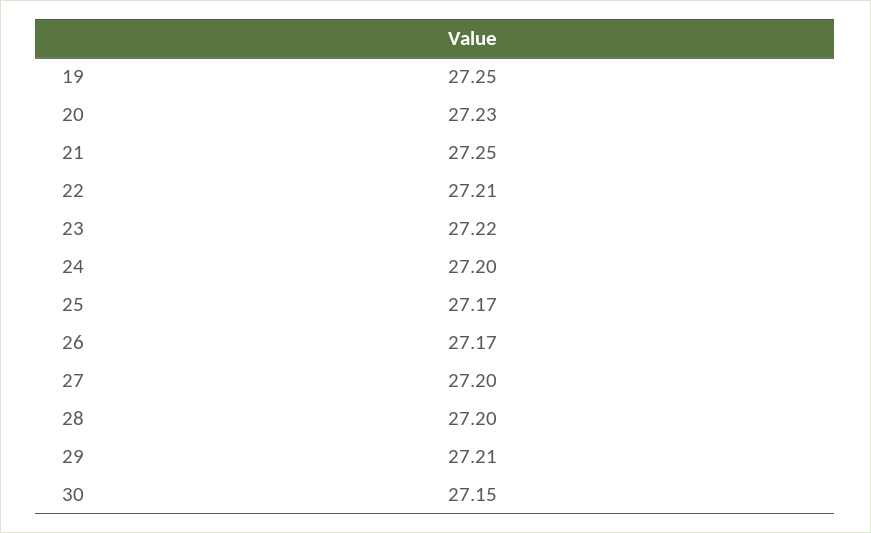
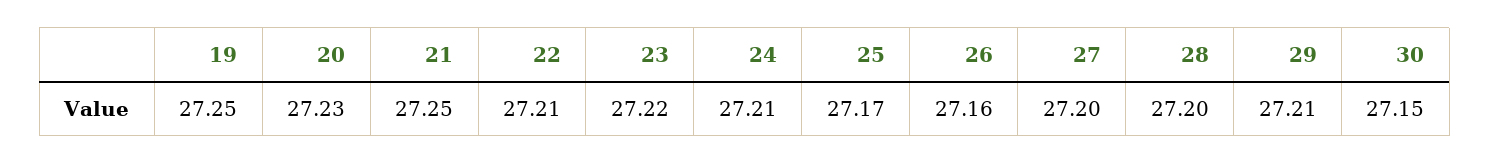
  {
    "19": 27.25,
    "20": 27.23,
    "21": 27.25,
    "22": 27.21,
    "23": 27.22,
-   "24": 27.2,
+   "24": 27.21,
    "25": 27.17,
-   "26": 27.17,
+   "26": 27.16,
    "27": 27.2,
    "28": 27.2,
    "29": 27.21,
    "30": 27.15
  }

